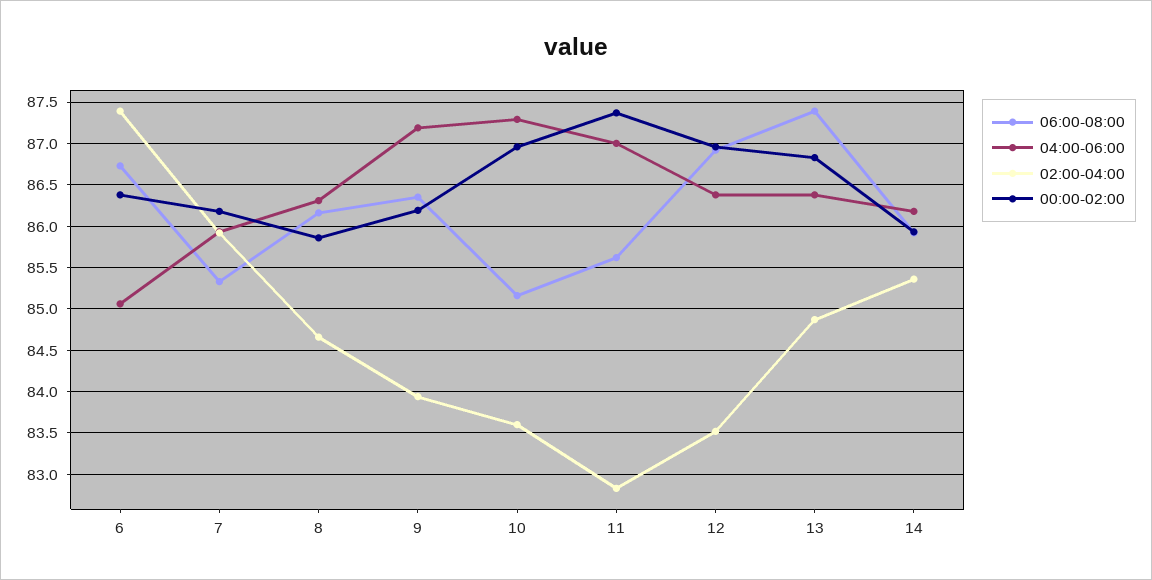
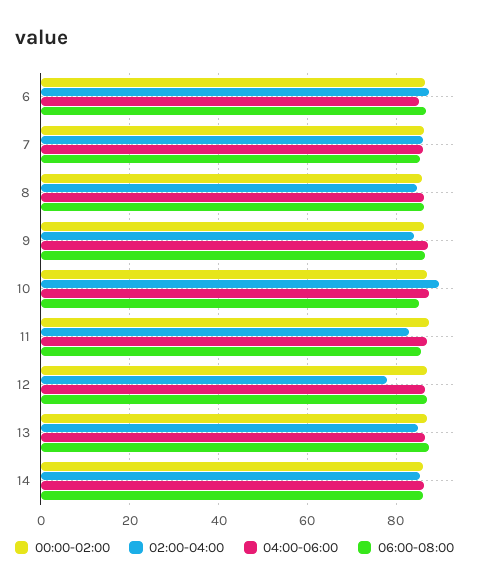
  {
    "06:00-08:00": {
      "6": 86.7,
      "7": 85.3,
      "8": 86.2,
      "9": 86.4,
      "10": 85.2,
      "11": 85.6,
      "12": 86.9,
      "13": 87.4,
      "14": 85.9
    },
    "04:00-06:00": {
      "6": 85.1,
      "7": 85.9,
      "8": 86.3,
      "9": 87.2,
      "10": 87.3,
      "11": 87,
      "12": 86.4,
      "13": 86.4,
      "14": 86.2
    },
    "02:00-04:00": {
      "6": 87.4,
      "7": 85.9,
      "8": 84.7,
      "9": 83.9,
-     "10": 83.6,
+     "10": 90,
      "11": 82.8,
-     "12": 83.5,
+     "12": 78,
      "13": 84.9,
      "14": 85.4
    },
    "00:00-02:00": {
      "6": 86.4,
      "7": 86.2,
      "8": 85.9,
      "9": 86.2,
      "10": 87,
      "11": 87.4,
      "12": 87,
      "13": 86.8,
      "14": 85.9
    }
  }

